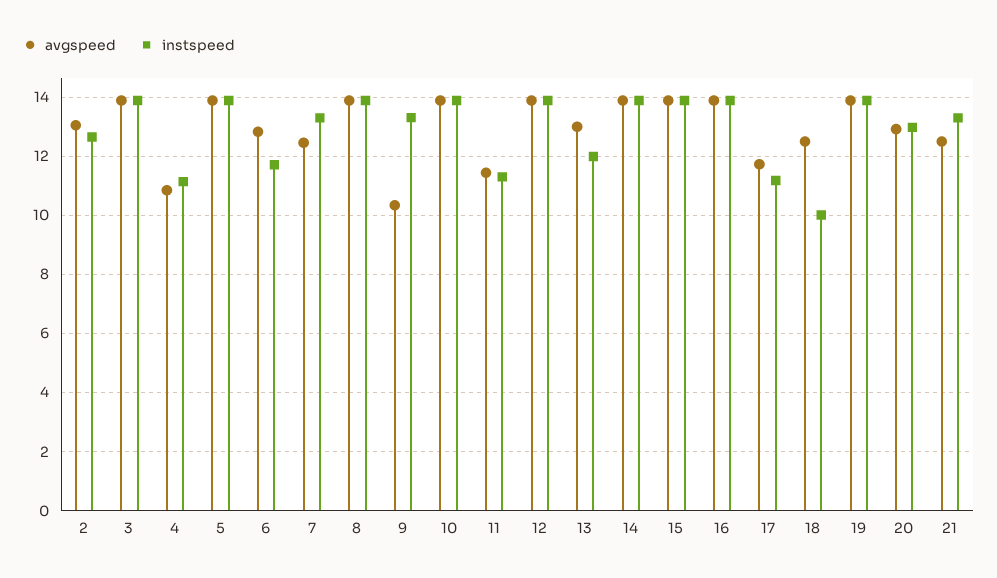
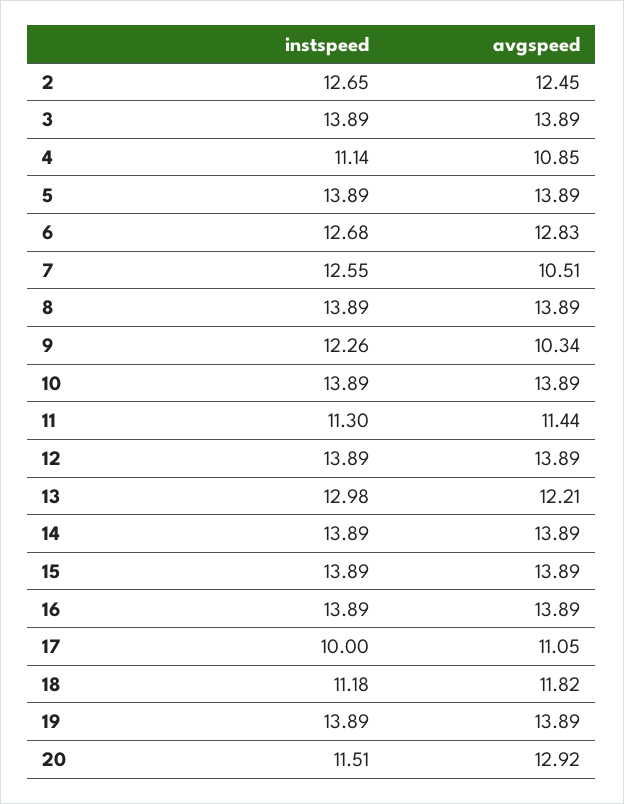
  {
    "avgspeed": {
-     "2": 13,
+     "2": 12.45,
      "3": 13.89,
      "4": 10.85,
      "5": 13.89,
      "6": 12.83,
-     "7": 12.5,
+     "7": 10.51,
      "8": 13.89,
      "9": 10.34,
      "10": 13.89,
      "11": 11.44,
      "12": 13.89,
-     "13": 13,
+     "13": 12.21,
      "14": 13.89,
      "15": 13.89,
      "16": 13.89,
-     "17": 11.75,
+     "17": 11.05,
-     "18": 12.5,
+     "18": 11.82,
      "19": 13.89,
-     "20": 12.92,
+     "20": 12.92
-     "21": 12.5
    },
    "instspeed": {
      "2": 12.65,
      "3": 13.89,
      "4": 11.14,
      "5": 13.89,
-     "6": 11.75,
+     "6": 12.68,
-     "7": 13.25,
+     "7": 12.55,
      "8": 13.89,
-     "9": 13.25,
+     "9": 12.26,
      "10": 13.89,
      "11": 11.3,
      "12": 13.89,
-     "13": 12,
+     "13": 12.98,
      "14": 13.89,
      "15": 13.89,
      "16": 13.89,
-     "17": 11.25,
+     "17": 10,
-     "18": 10,
+     "18": 11.18,
      "19": 13.89,
-     "20": 13,
+     "20": 11.51
-     "21": 13.25
    }
  }

